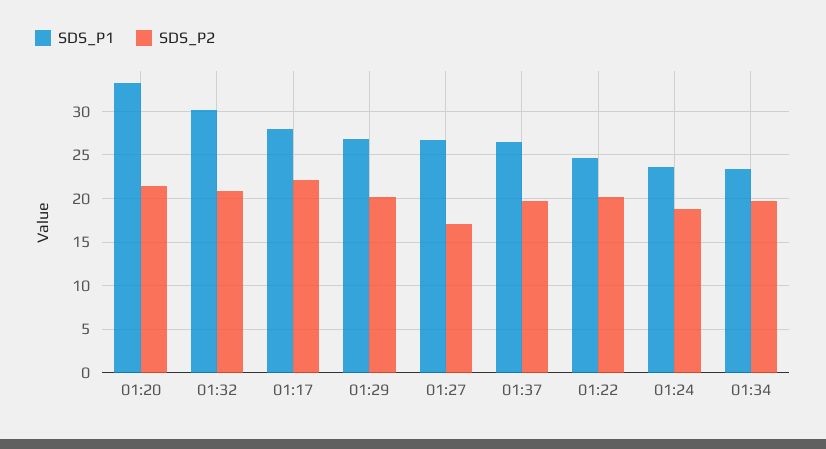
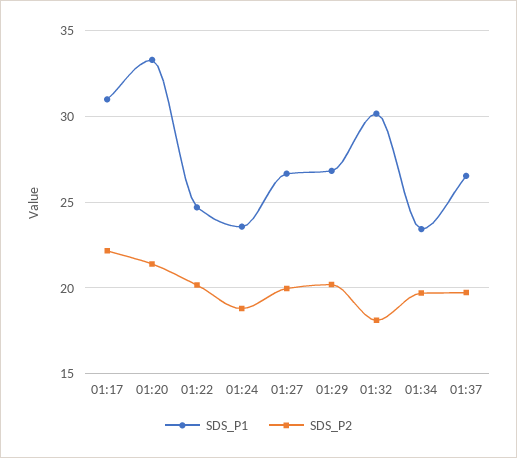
  {
    "SDS_P1": {
      "01:20": 33.5,
      "01:32": 30,
-     "01:17": 28,
+     "01:17": 31,
      "01:29": 27,
      "01:27": 26.5,
      "01:37": 26.5,
      "01:22": 24.5,
      "01:24": 23.5,
      "01:34": 23.5
    },
    "SDS_P2": {
      "01:20": 21.5,
-     "01:32": 21,
+     "01:32": 18,
      "01:17": 22,
      "01:29": 20,
-     "01:27": 17,
+     "01:27": 20,
      "01:37": 19.5,
      "01:22": 20,
      "01:24": 19,
      "01:34": 19.5
    }
  }

